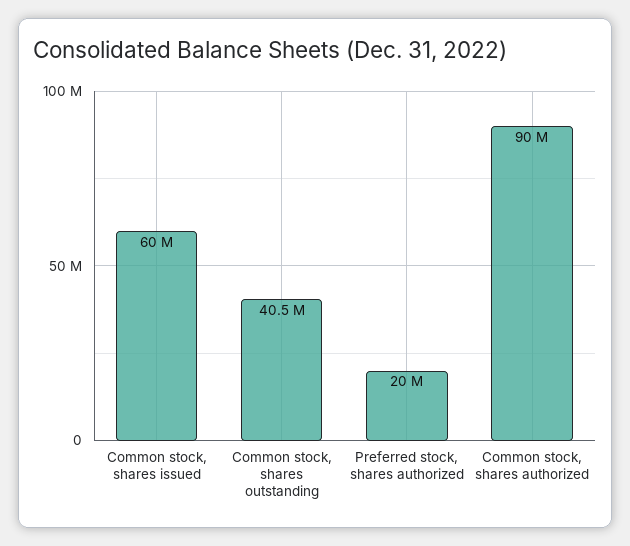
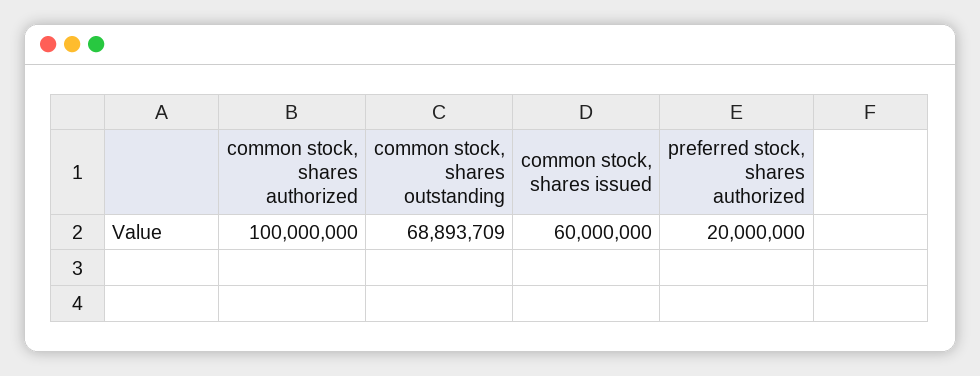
  {
    "Common stock, shares issued": 60000000,
-   "Common stock, shares outstanding": 40500000,
+   "Common stock, shares outstanding": 68893709,
    "Preferred stock, shares authorized": 20000000,
-   "Common stock, shares authorized": 90000000
+   "Common stock, shares authorized": 100000000
  }

